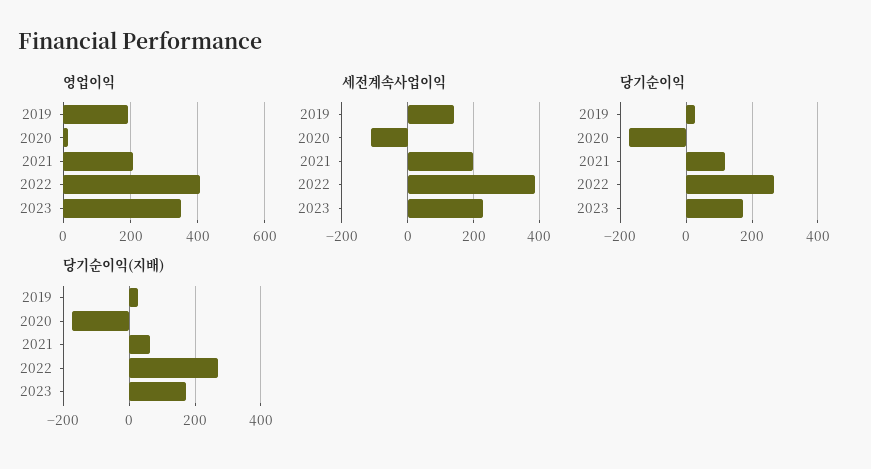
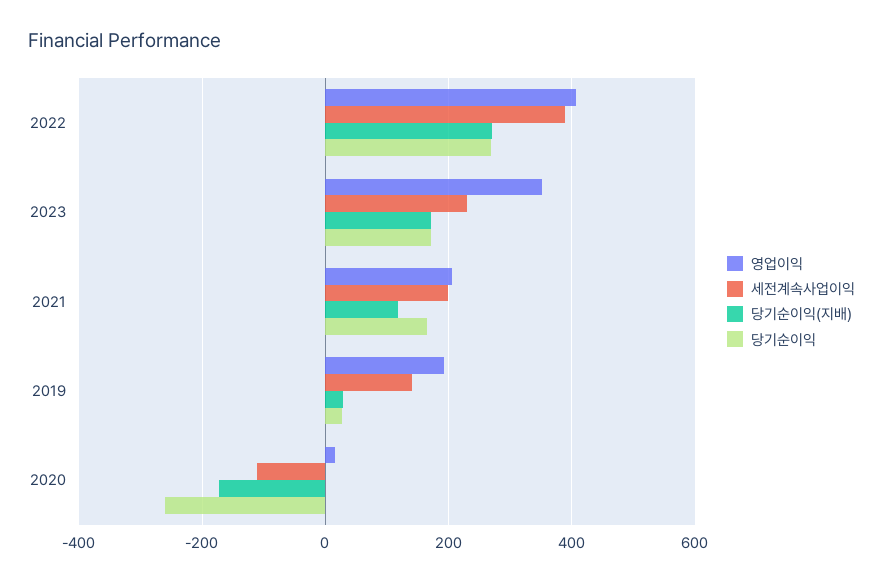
  {
    "영업이익": {
      "2019": 200,
      "2020": 20,
      "2021": 200,
      "2022": 400,
      "2023": 360
    },
    "세전계속사업이익": {
      "2019": 140,
      "2020": -120,
      "2021": 200,
      "2022": 380,
      "2023": 240
    },
    "당기순이익": {
      "2019": 20,
-     "2020": -180,
+     "2020": -260,
-     "2021": 120,
+     "2021": 160,
      "2022": 260,
      "2023": 180
    },
    "당기순이익(지배)": {
      "2019": 20,
      "2020": -180,
-     "2021": 60,
+     "2021": 120,
      "2022": 280,
      "2023": 180
    }
  }

